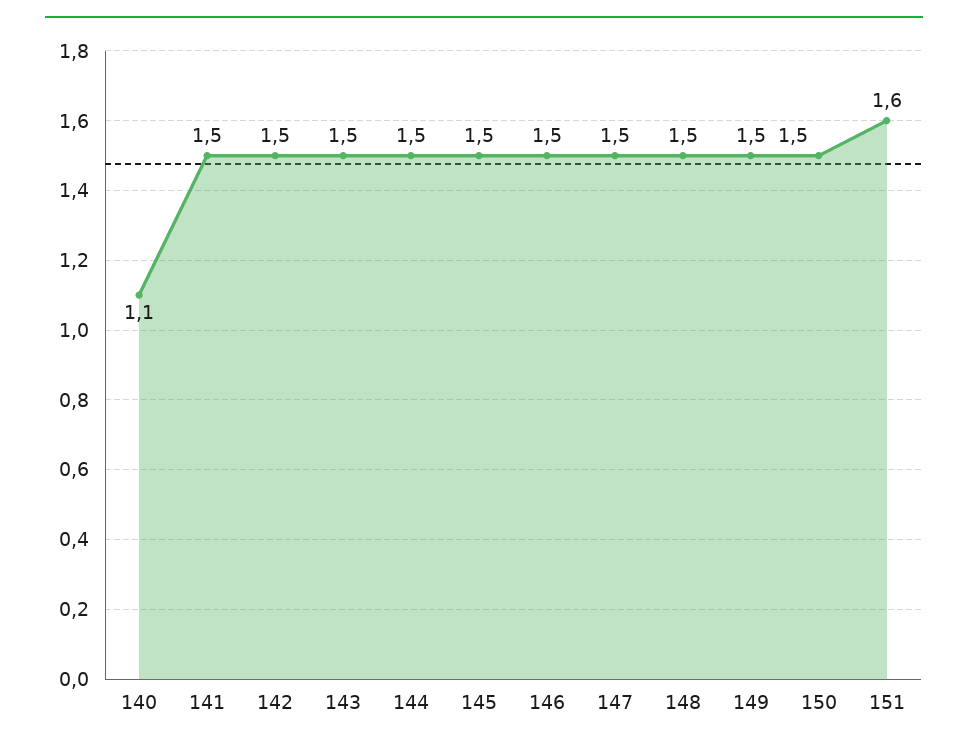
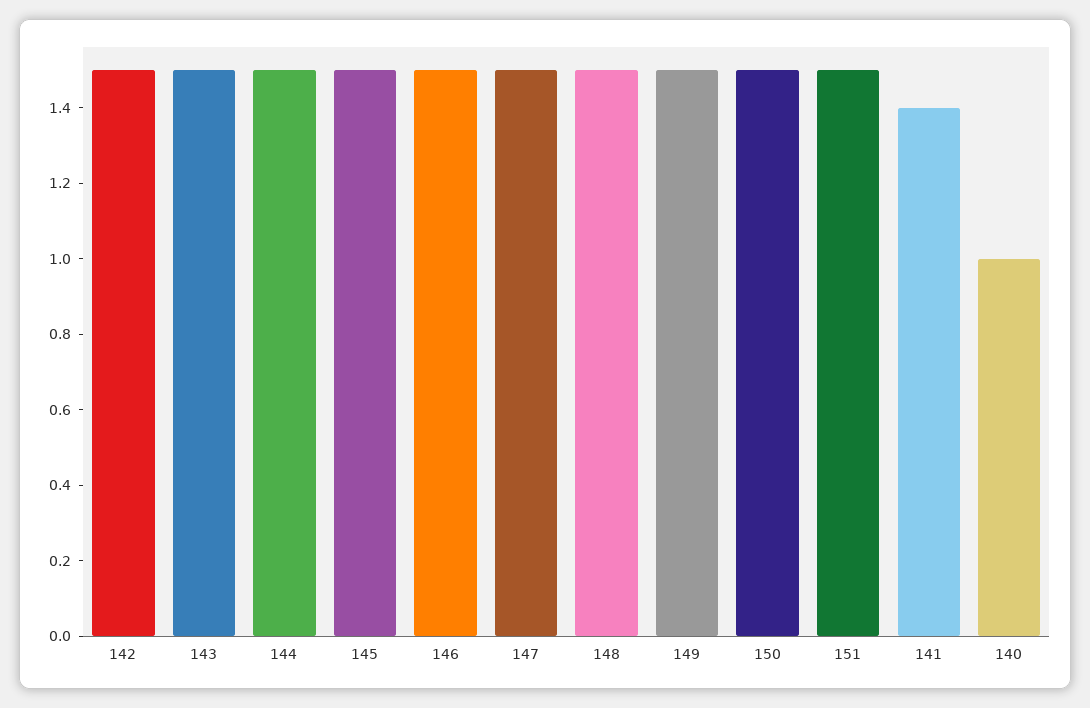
  {
-   "140": 1.1,
+   "140": 1,
-   "141": 1.5,
+   "141": 1.4,
    "142": 1.5,
    "143": 1.5,
    "144": 1.5,
    "145": 1.5,
    "146": 1.5,
    "147": 1.5,
    "148": 1.5,
    "149": 1.5,
    "150": 1.5,
-   "151": 1.6
+   "151": 1.5
  }

